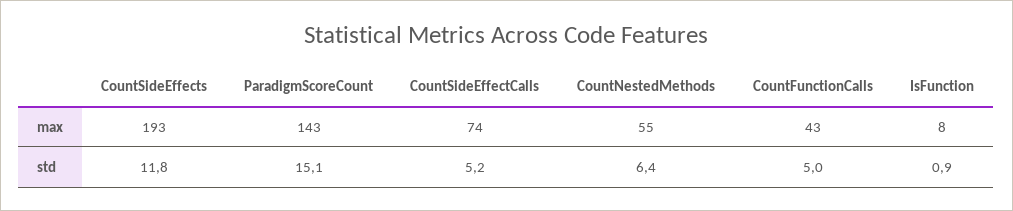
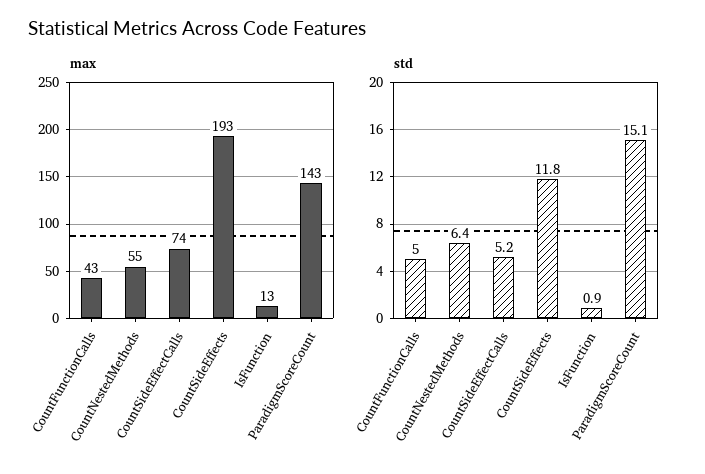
  {
    "max": {
      "CountSideEffects": 193,
      "ParadigmScoreCount": 143,
      "CountSideEffectCalls": 74,
      "CountNestedMethods": 55,
      "CountFunctionCalls": 43,
-     "IsFunction": 8
+     "IsFunction": 13
    },
    "std": {
      "CountSideEffects": 11.8,
      "ParadigmScoreCount": 15.1,
      "CountSideEffectCalls": 5.2,
      "CountNestedMethods": 6.4,
      "CountFunctionCalls": 5,
      "IsFunction": 0.9
    }
  }

